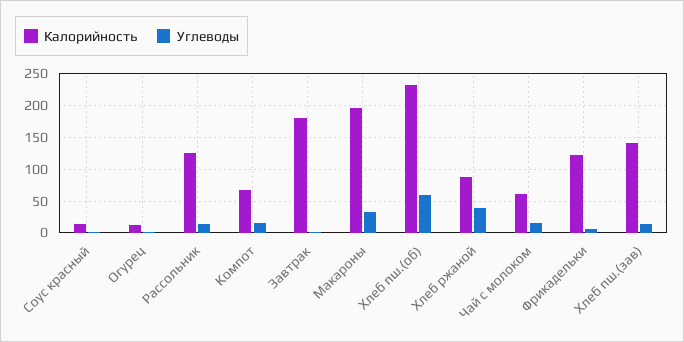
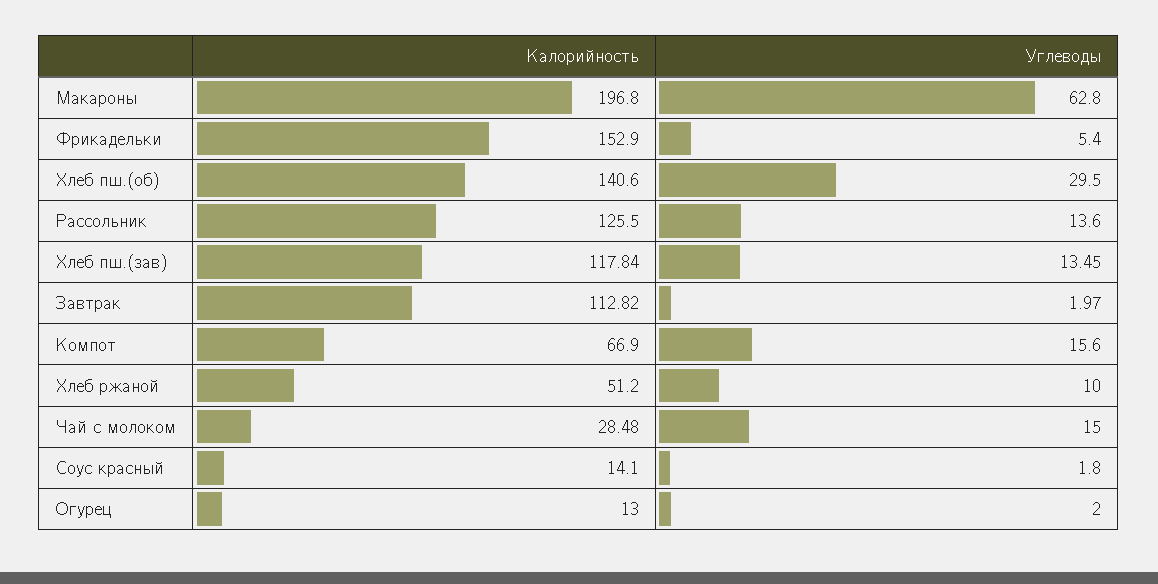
  {
    "Калорийность": {
      "Соус красный": 14.1,
      "Огурец": 13,
      "Рассольник": 125.5,
      "Компот": 66.9,
-     "Завтрак": 180,
+     "Завтрак": 112.82,
      "Макароны": 196.8,
-     "Хлеб пш.(об)": 230,
+     "Хлеб пш.(об)": 140.6,
-     "Хлеб ржаной": 90,
+     "Хлеб ржаной": 51.2,
-     "Чай с молоком": 60,
+     "Чай с молоком": 28.48,
-     "Фрикадельки": 120,
+     "Фрикадельки": 152.9,
-     "Хлеб пш.(зав)": 140
+     "Хлеб пш.(зав)": 117.84
    },
    "Углеводы": {
      "Соус красный": 1.8,
      "Огурец": 2,
      "Рассольник": 13.6,
      "Компот": 15.6,
      "Завтрак": 1.97,
-     "Макароны": 30,
+     "Макароны": 62.8,
-     "Хлеб пш.(об)": 60,
+     "Хлеб пш.(об)": 29.5,
-     "Хлеб ржаной": 40,
+     "Хлеб ржаной": 10,
      "Чай с молоком": 15,
      "Фрикадельки": 5.4,
      "Хлеб пш.(зав)": 13.45
    }
  }

